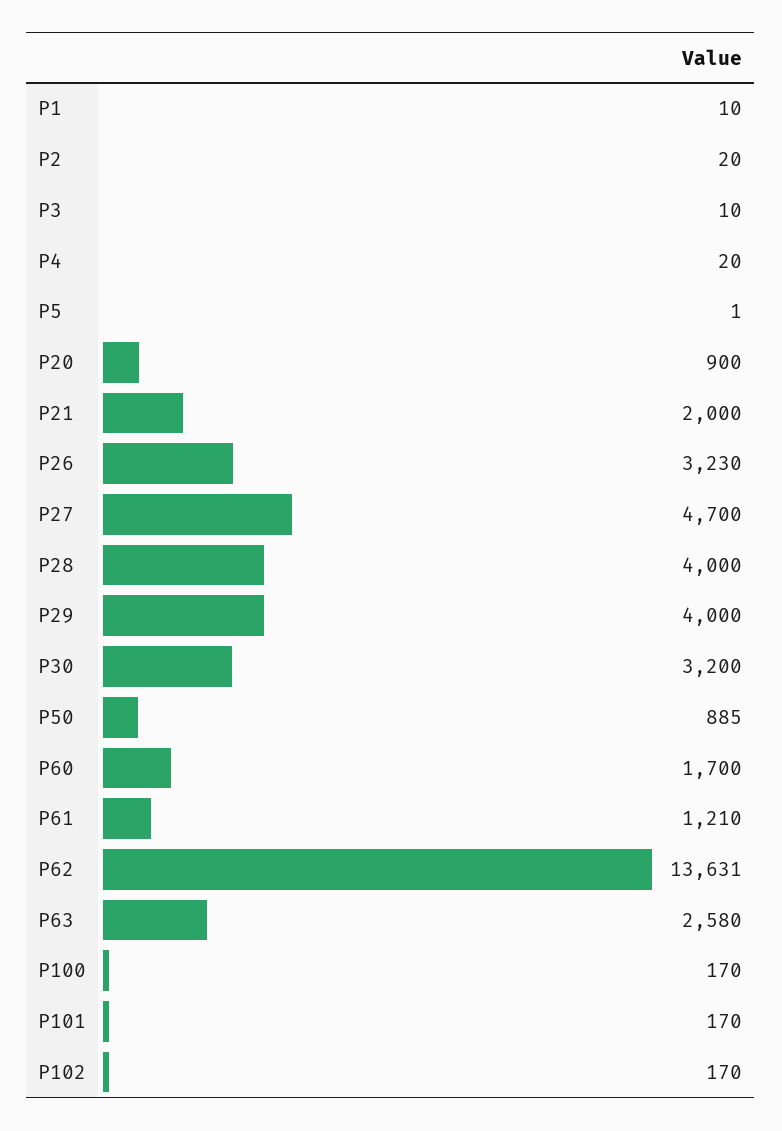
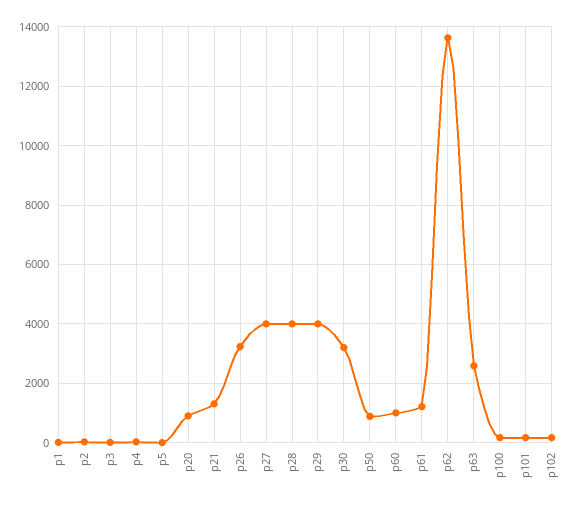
  {
    "P1": 10,
    "P2": 20,
    "P3": 10,
    "P4": 20,
    "P5": 1,
    "P20": 900,
-   "P21": 2000,
+   "P21": 1250,
    "P26": 3230,
-   "P27": 4700,
+   "P27": 4000,
    "P28": 4000,
    "P29": 4000,
    "P30": 3200,
    "P50": 885,
-   "P60": 1700,
+   "P60": 1000,
    "P61": 1210,
    "P62": 13631,
    "P63": 2580,
    "P100": 170,
    "P101": 170,
    "P102": 170
  }

